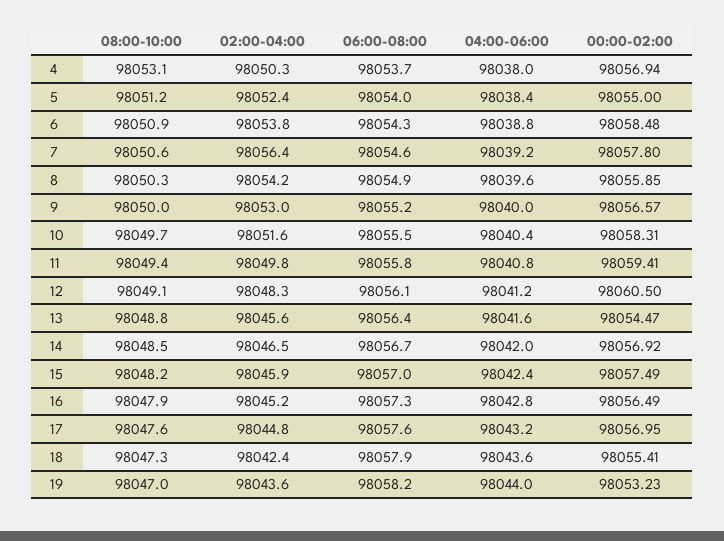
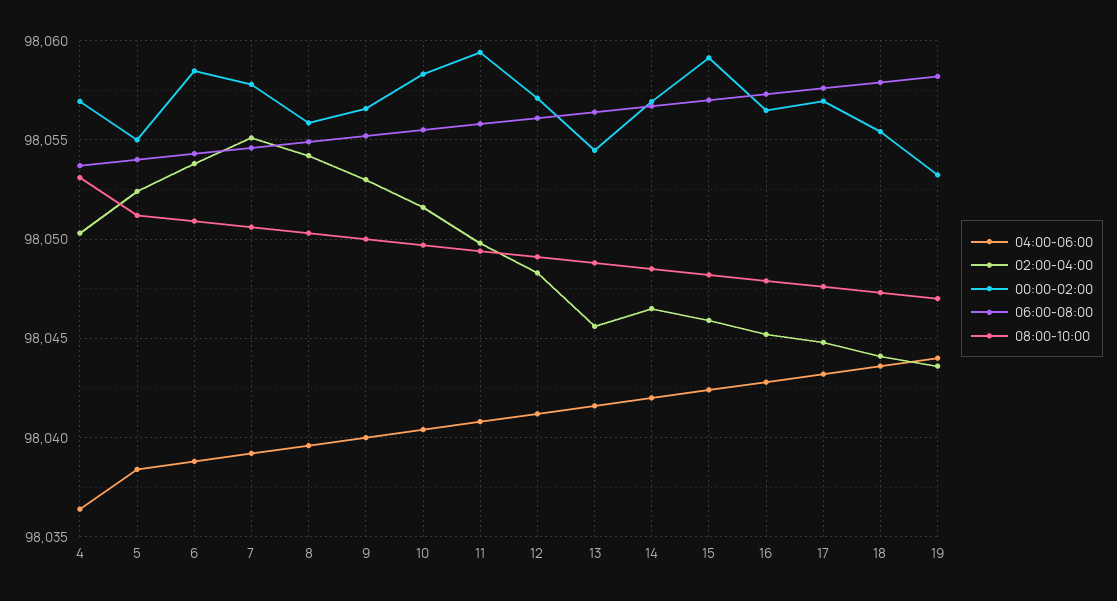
  {
    "08:00-10:00": {
      "4": 98053.1,
      "5": 98051.2,
      "6": 98050.9,
      "7": 98050.6,
      "8": 98050.3,
      "9": 98050,
      "10": 98049.7,
      "11": 98049.4,
      "12": 98049.1,
      "13": 98048.8,
      "14": 98048.5,
      "15": 98048.2,
      "16": 98047.9,
      "17": 98047.6,
      "18": 98047.3,
      "19": 98047
    },
    "02:00-04:00": {
      "4": 98050.3,
      "5": 98052.4,
      "6": 98053.8,
-     "7": 98056.4,
+     "7": 98055,
      "8": 98054.2,
      "9": 98053,
      "10": 98051.6,
      "11": 98049.8,
      "12": 98048.3,
      "13": 98045.6,
      "14": 98046.5,
      "15": 98045.9,
      "16": 98045.2,
      "17": 98044.8,
-     "18": 98042.4,
+     "18": 98044,
      "19": 98043.6
    },
    "06:00-08:00": {
      "4": 98053.7,
      "5": 98054,
      "6": 98054.3,
      "7": 98054.6,
      "8": 98054.9,
      "9": 98055.2,
      "10": 98055.5,
      "11": 98055.8,
      "12": 98056.1,
      "13": 98056.4,
      "14": 98056.7,
      "15": 98057,
      "16": 98057.3,
      "17": 98057.6,
      "18": 98057.9,
      "19": 98058.2
    },
    "04:00-06:00": {
-     "4": 98038,
+     "4": 98036.5,
      "5": 98038.4,
      "6": 98038.8,
      "7": 98039.2,
      "8": 98039.6,
      "9": 98040,
      "10": 98040.4,
      "11": 98040.8,
      "12": 98041.2,
      "13": 98041.6,
      "14": 98042,
      "15": 98042.4,
      "16": 98042.8,
      "17": 98043.2,
      "18": 98043.6,
      "19": 98044
    },
    "00:00-02:00": {
      "4": 98056.94,
      "5": 98055,
      "6": 98058.48,
      "7": 98057.8,
      "8": 98055.85,
      "9": 98056.57,
      "10": 98058.31,
      "11": 98059.41,
-     "12": 98060.5,
+     "12": 98057,
      "13": 98054.47,
      "14": 98056.92,
-     "15": 98057.49,
+     "15": 98059,
      "16": 98056.49,
      "17": 98056.95,
      "18": 98055.41,
      "19": 98053.23
    }
  }

